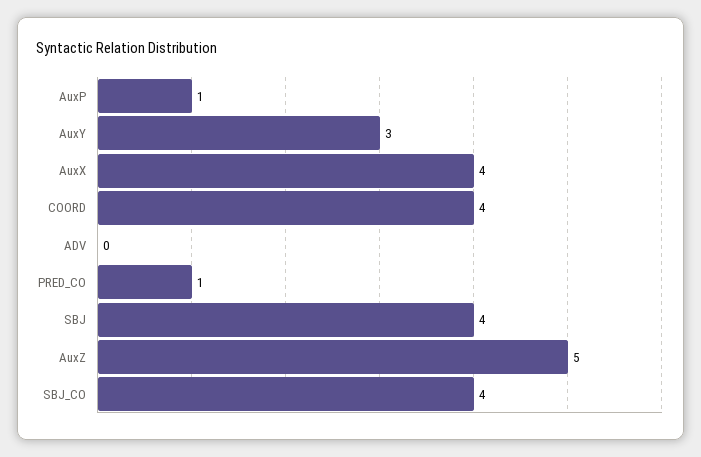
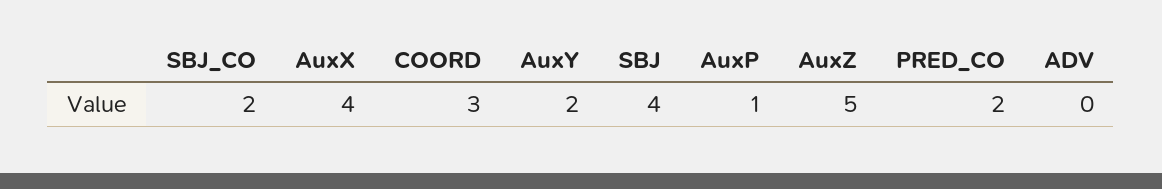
  {
    "AuxP": 1,
-   "AuxY": 3,
+   "AuxY": 2,
    "AuxX": 4,
-   "COORD": 4,
+   "COORD": 3,
    "ADV": 0,
-   "PRED_CO": 1,
+   "PRED_CO": 2,
    "SBJ": 4,
    "AuxZ": 5,
-   "SBJ_CO": 4
+   "SBJ_CO": 2
  }

